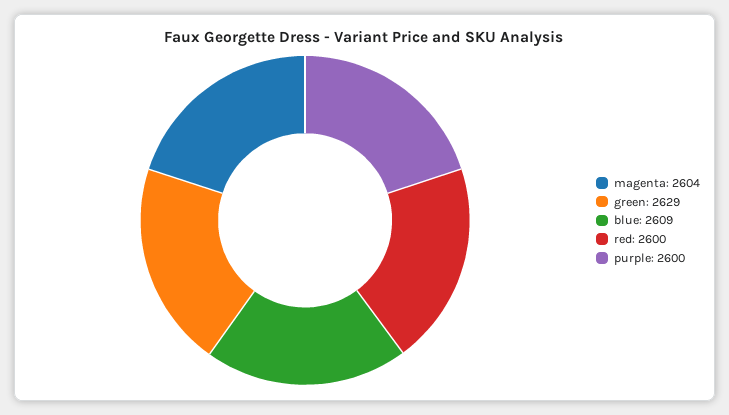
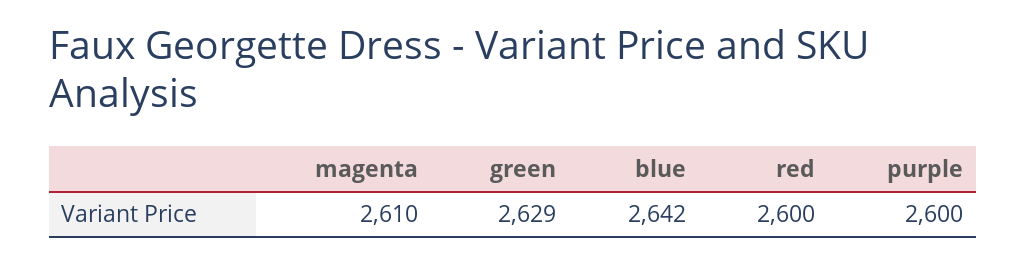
  {
-   "magenta": 2604,
+   "magenta": 2610,
    "green": 2629,
-   "blue": 2609,
+   "blue": 2642,
    "red": 2600,
    "purple": 2600
  }

